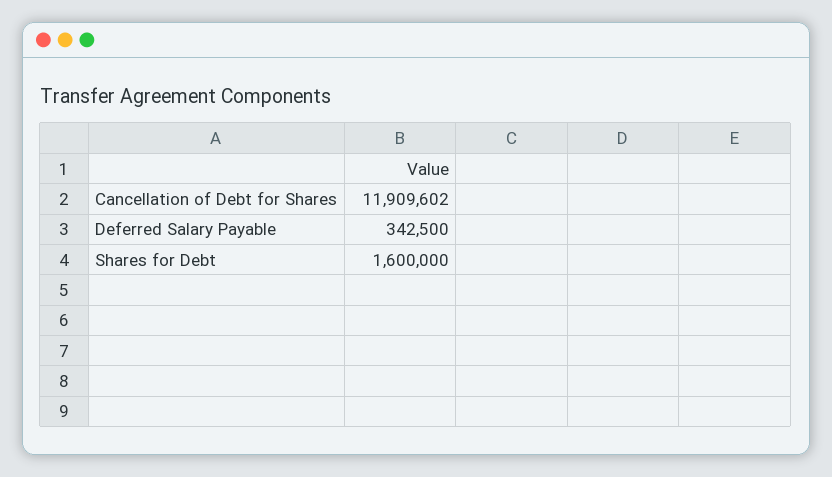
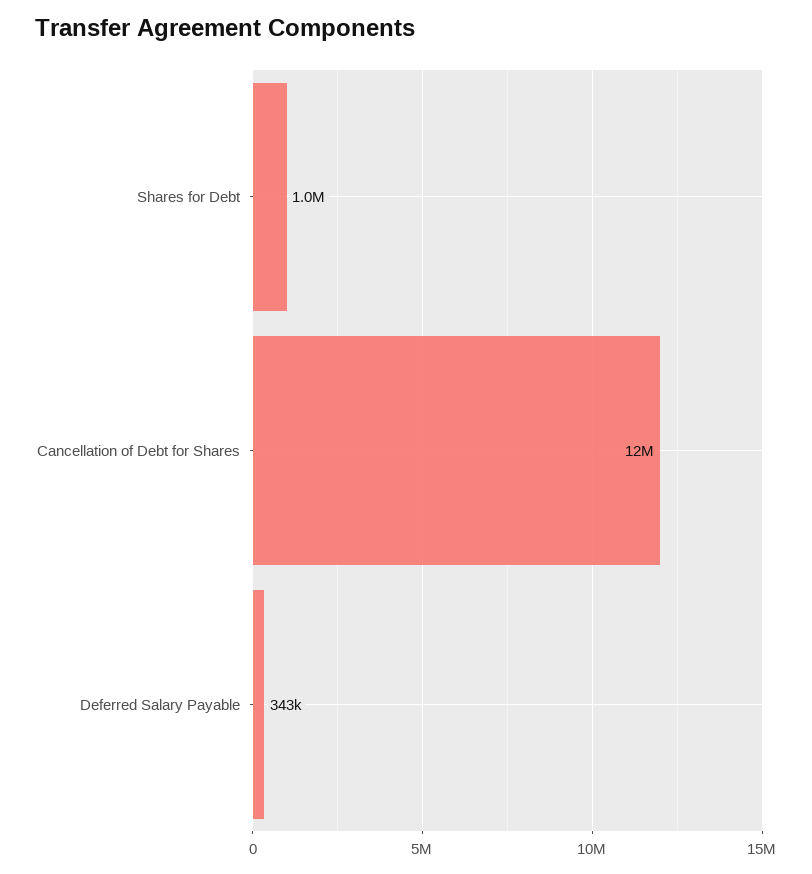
  {
    "Cancellation of Debt for Shares": 11909602,
    "Deferred Salary Payable": 342500,
-   "Shares for Debt": 1600000
+   "Shares for Debt": 1000000
  }

